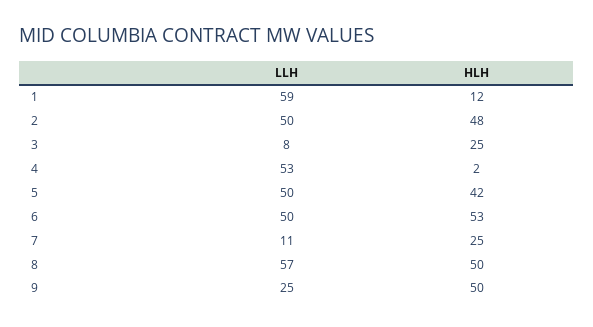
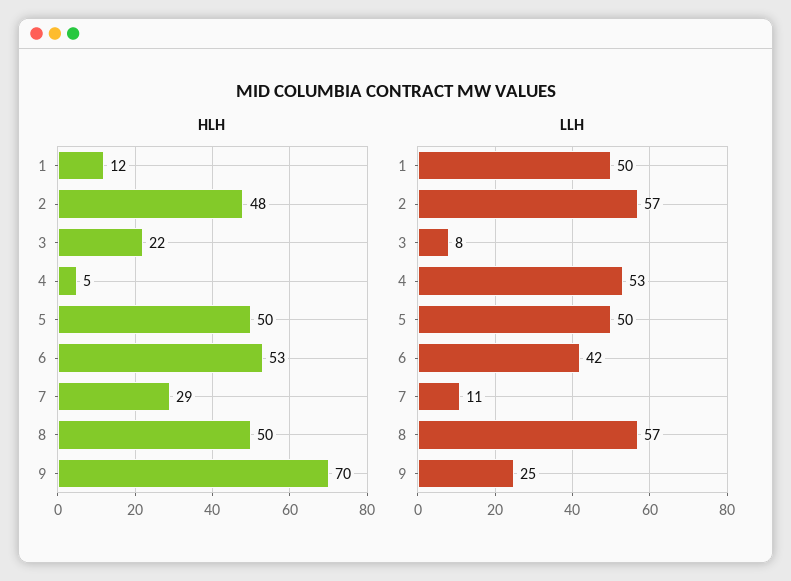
  {
    "LLH": {
-     "1": 59,
+     "1": 50,
-     "2": 50,
+     "2": 57,
      "3": 8,
      "4": 53,
      "5": 50,
-     "6": 50,
+     "6": 42,
      "7": 11,
      "8": 57,
      "9": 25
    },
    "HLH": {
      "1": 12,
      "2": 48,
-     "3": 25,
+     "3": 22,
-     "4": 2,
+     "4": 5,
-     "5": 42,
+     "5": 50,
      "6": 53,
-     "7": 25,
+     "7": 29,
      "8": 50,
-     "9": 50
+     "9": 70
    }
  }

